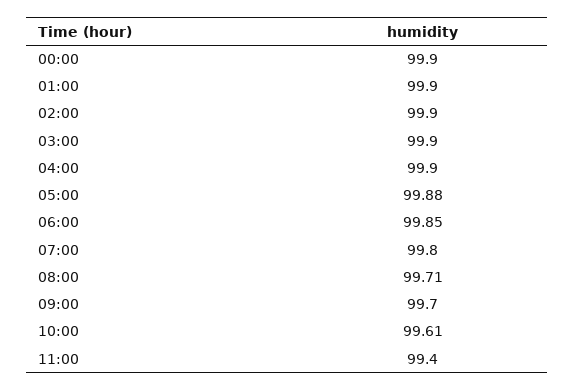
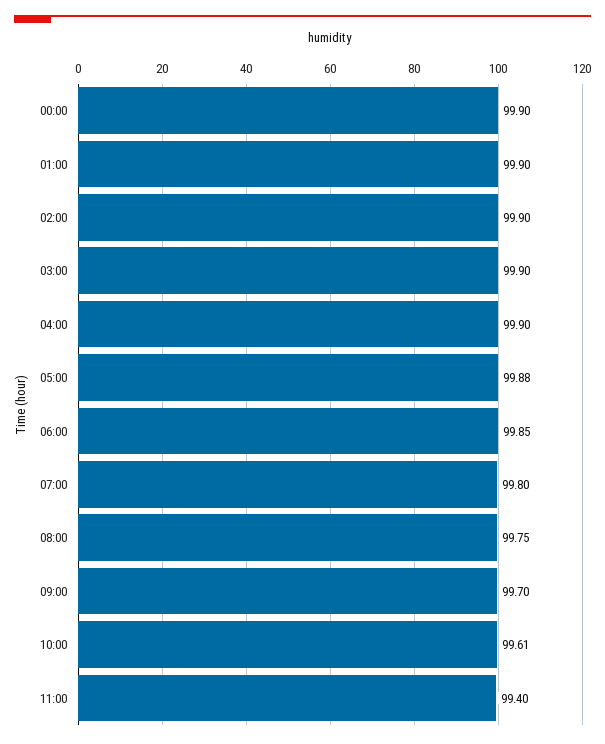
  {
    "00:00": 99.9,
    "01:00": 99.9,
    "02:00": 99.9,
    "03:00": 99.9,
    "04:00": 99.9,
    "05:00": 99.88,
    "06:00": 99.85,
    "07:00": 99.8,
-   "08:00": 99.71,
+   "08:00": 99.75,
    "09:00": 99.7,
    "10:00": 99.61,
    "11:00": 99.4
  }

